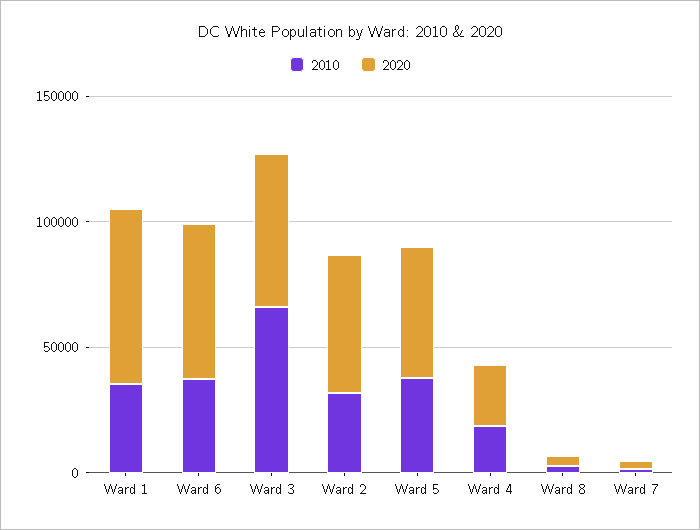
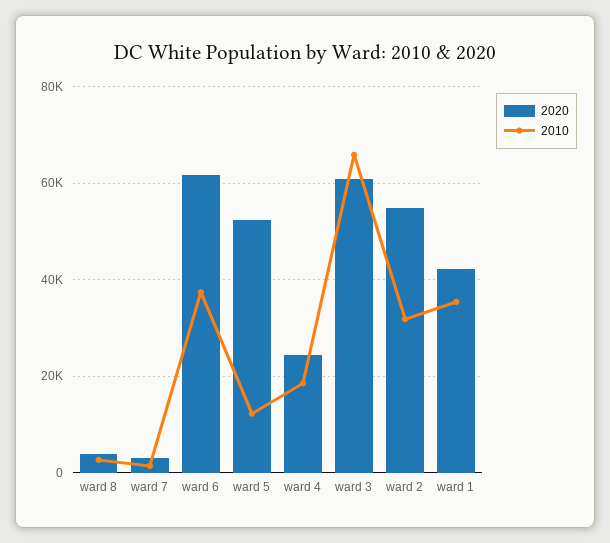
  {
    "2010": {
      "Ward 1": 36000,
      "Ward 6": 38000,
      "Ward 3": 66000,
      "Ward 2": 32000,
-     "Ward 5": 40000,
+     "Ward 5": 12000,
      "Ward 4": 18000,
      "Ward 8": 2000,
      "Ward 7": 2000
    },
    "2020": {
-     "Ward 1": 70000,
+     "Ward 1": 42000,
      "Ward 6": 62000,
      "Ward 3": 60000,
      "Ward 2": 54000,
      "Ward 5": 52000,
      "Ward 4": 24000,
      "Ward 8": 4000,
      "Ward 7": 4000
    }
  }

